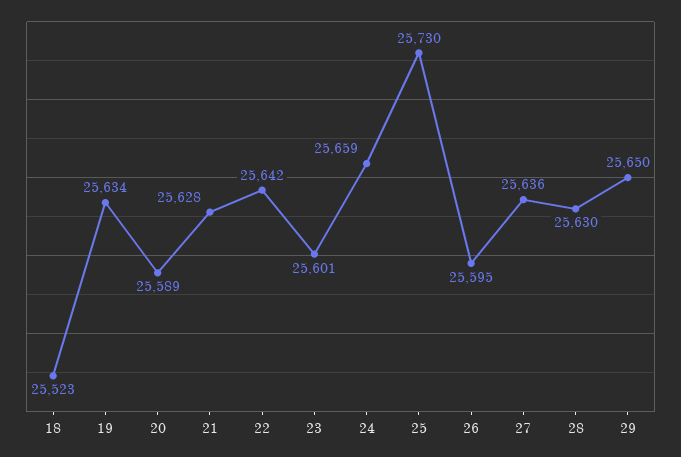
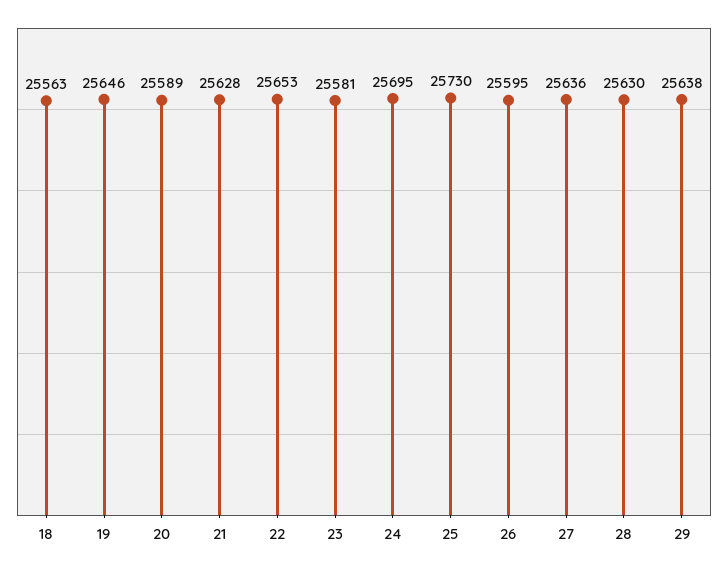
  {
-   "18": 25523,
+   "18": 25563,
-   "19": 25634,
+   "19": 25646,
    "20": 25589,
    "21": 25628,
-   "22": 25642,
+   "22": 25653,
-   "23": 25601,
+   "23": 25581,
-   "24": 25659,
+   "24": 25695,
    "25": 25730,
    "26": 25595,
    "27": 25636,
    "28": 25630,
-   "29": 25650
+   "29": 25638
  }

